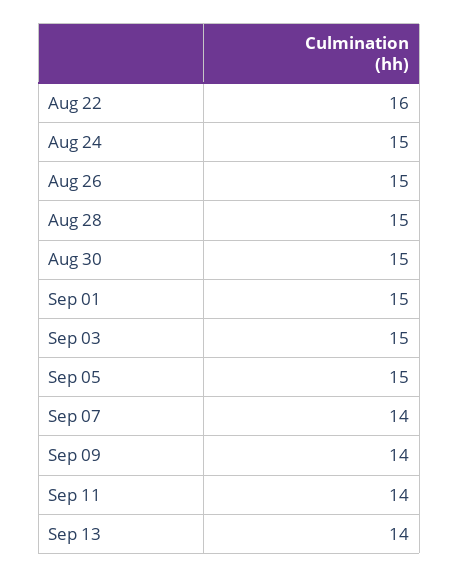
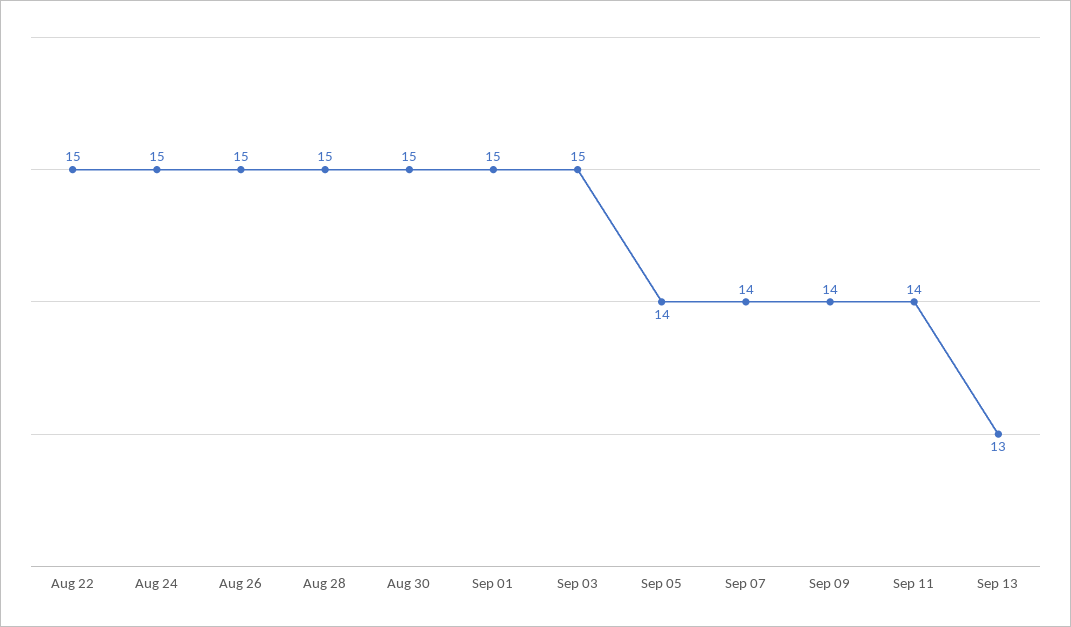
  {
-   "Aug 22": 16,
+   "Aug 22": 15,
    "Aug 24": 15,
    "Aug 26": 15,
    "Aug 28": 15,
    "Aug 30": 15,
    "Sep 01": 15,
    "Sep 03": 15,
-   "Sep 05": 15,
+   "Sep 05": 14,
    "Sep 07": 14,
    "Sep 09": 14,
    "Sep 11": 14,
-   "Sep 13": 14
+   "Sep 13": 13
  }

